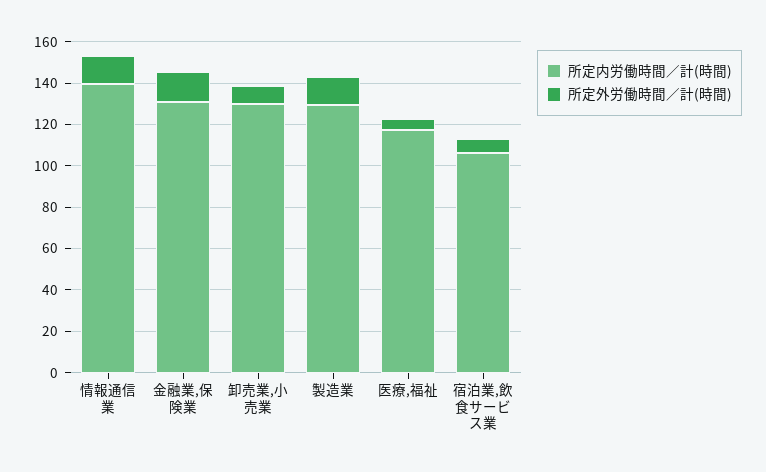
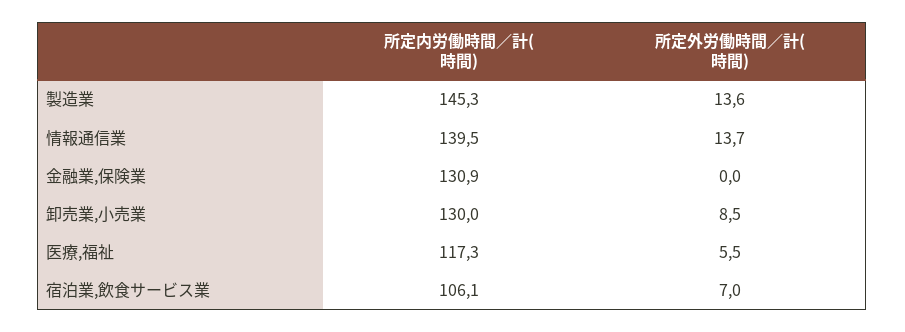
  {
    "所定内労働時間／計(時間)": {
      "情報通信業": 139.5,
      "金融業,保険業": 130.9,
      "卸売業,小売業": 130,
-     "製造業": 130,
+     "製造業": 145.3,
      "医療,福祉": 117.3,
      "宿泊業,飲食サービス業": 106.1
    },
    "所定外労働時間／計(時間)": {
      "情報通信業": 13.7,
-     "金融業,保険業": 15,
+     "金融業,保険業": 0,
      "卸売業,小売業": 8.5,
      "製造業": 13.6,
      "医療,福祉": 5.5,
      "宿泊業,飲食サービス業": 7
    }
  }

